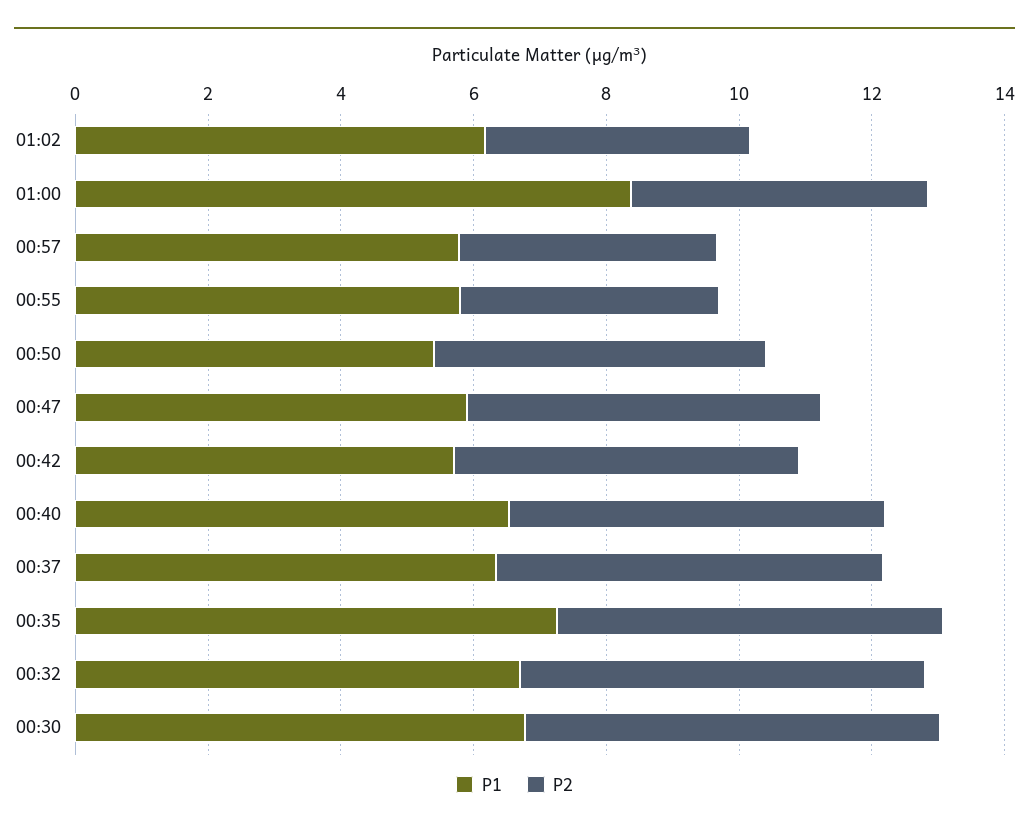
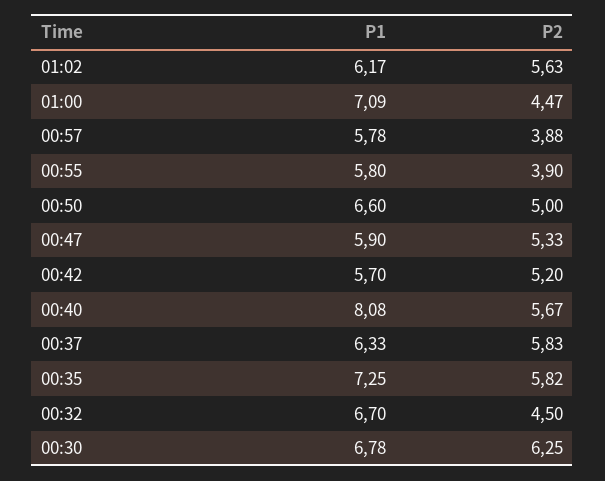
  {
    "P1": {
      "01:02": 6.17,
-     "01:00": 8.5,
+     "01:00": 7.09,
      "00:57": 5.78,
      "00:55": 5.8,
-     "00:50": 5.5,
+     "00:50": 6.6,
      "00:47": 5.9,
      "00:42": 5.7,
-     "00:40": 6.5,
+     "00:40": 8.08,
      "00:37": 6.33,
      "00:35": 7.25,
      "00:32": 6.7,
      "00:30": 6.78
    },
    "P2": {
-     "01:02": 4,
+     "01:02": 5.63,
      "01:00": 4.47,
      "00:57": 3.88,
      "00:55": 3.9,
      "00:50": 5,
      "00:47": 5.33,
      "00:42": 5.2,
      "00:40": 5.67,
      "00:37": 5.83,
      "00:35": 5.82,
-     "00:32": 6,
+     "00:32": 4.5,
      "00:30": 6.25
    }
  }

